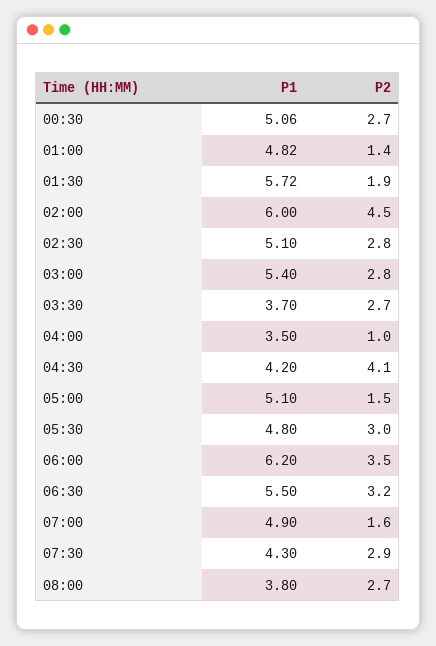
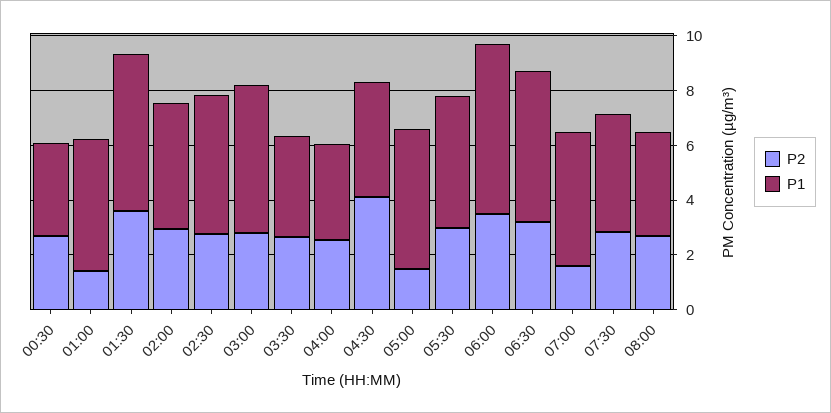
  {
    "P1": {
-     "00:30": 5.06,
+     "00:30": 3.5,
      "01:00": 4.82,
      "01:30": 5.72,
-     "02:00": 6,
+     "02:00": 4.5,
      "02:30": 5.1,
      "03:00": 5.4,
      "03:30": 3.7,
      "04:00": 3.5,
      "04:30": 4.2,
      "05:00": 5.1,
      "05:30": 4.8,
      "06:00": 6.2,
      "06:30": 5.5,
      "07:00": 4.9,
      "07:30": 4.3,
      "08:00": 3.8
    },
    "P2": {
      "00:30": 2.7,
      "01:00": 1.4,
-     "01:30": 1.9,
+     "01:30": 3.5,
-     "02:00": 4.5,
+     "02:00": 3,
      "02:30": 2.8,
      "03:00": 2.8,
      "03:30": 2.7,
-     "04:00": 1,
+     "04:00": 2.5,
      "04:30": 4.1,
      "05:00": 1.5,
      "05:30": 3,
      "06:00": 3.5,
      "06:30": 3.2,
      "07:00": 1.6,
      "07:30": 2.9,
      "08:00": 2.7
    }
  }

